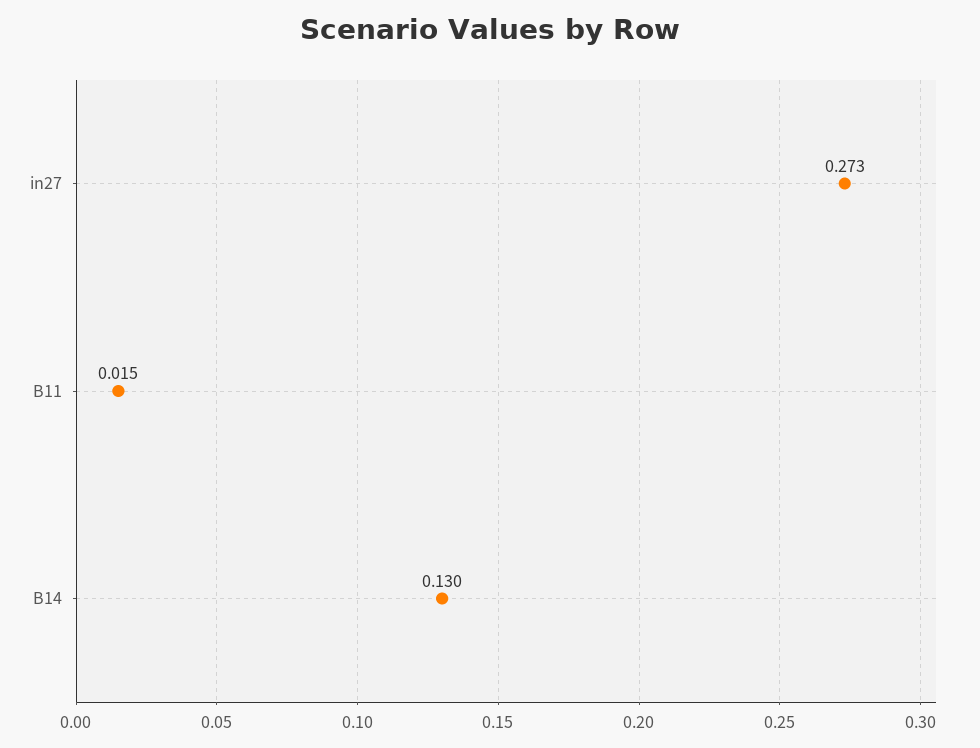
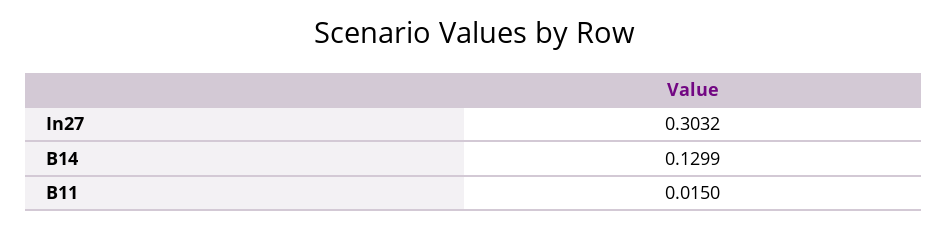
  {
-   "in27": 0.273,
+   "in27": 0.3032,
    "B11": 0.015,
    "B14": 0.1299
  }

